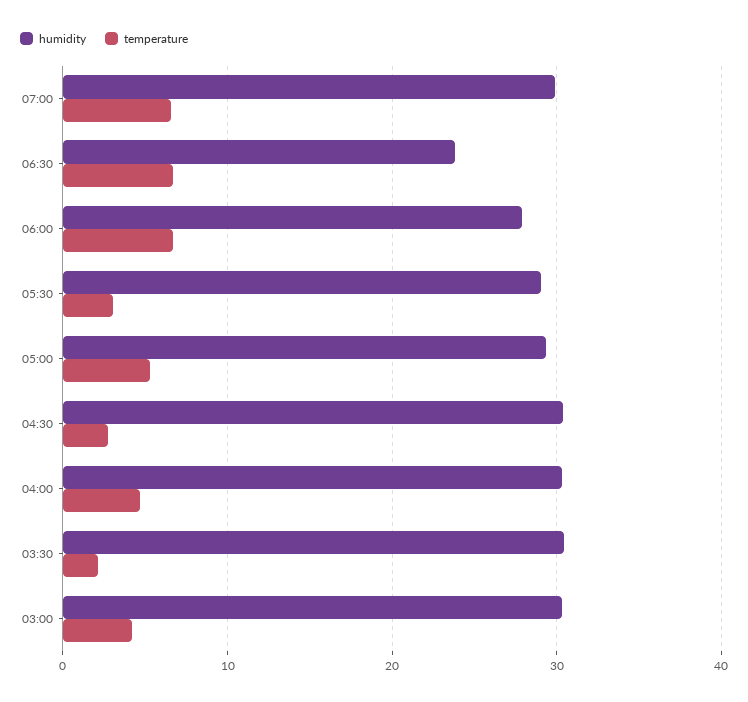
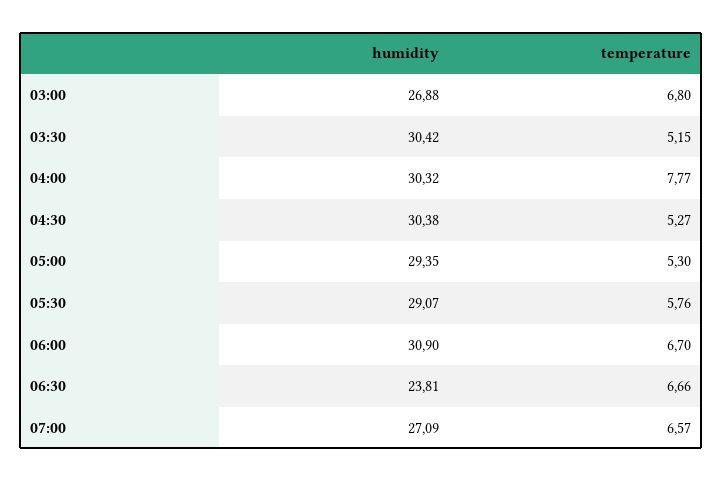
  {
    "humidity": {
-     "07:00": 30,
+     "07:00": 27.09,
      "06:30": 23.81,
-     "06:00": 28,
+     "06:00": 30.9,
      "05:30": 29.07,
      "05:00": 29.35,
      "04:30": 30.38,
      "04:00": 30.32,
      "03:30": 30.42,
-     "03:00": 30
+     "03:00": 26.88
    },
    "temperature": {
      "07:00": 6.57,
      "06:30": 6.66,
      "06:00": 6.7,
-     "05:30": 3,
+     "05:30": 5.76,
      "05:00": 5.3,
-     "04:30": 3,
+     "04:30": 5.27,
-     "04:00": 5,
+     "04:00": 7.77,
-     "03:30": 2,
+     "03:30": 5.15,
-     "03:00": 4
+     "03:00": 6.8
    }
  }

